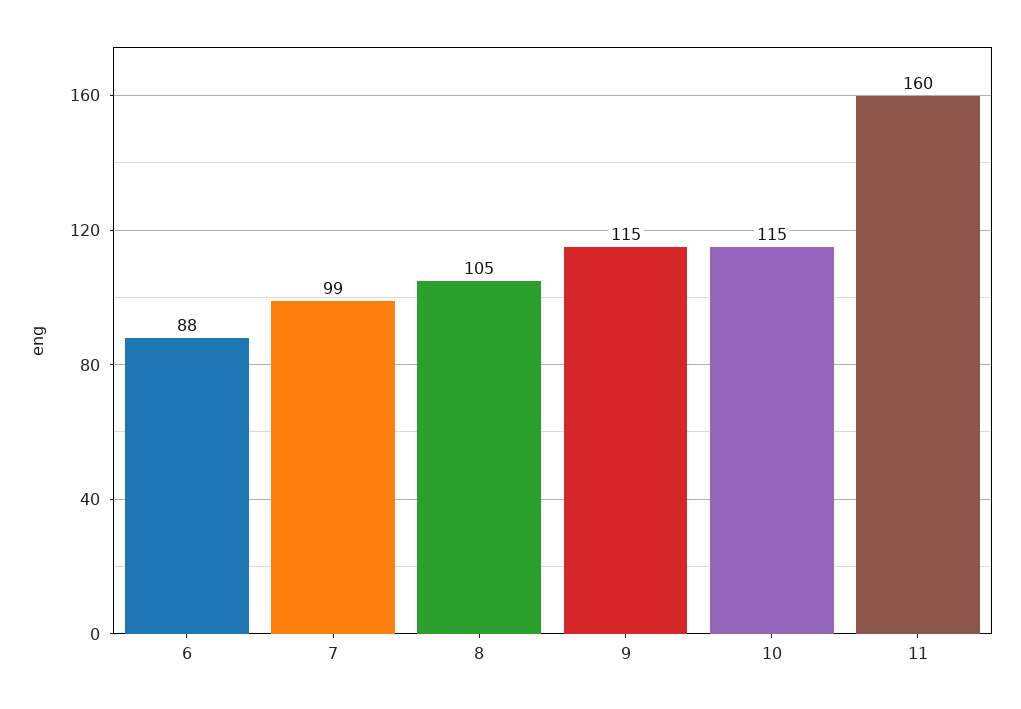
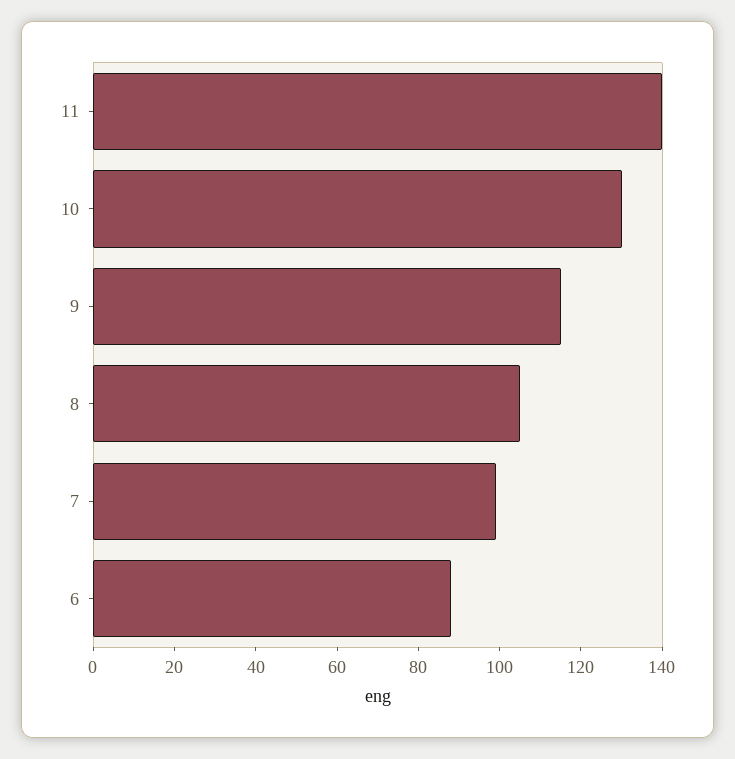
  {
    "6": 88,
    "7": 99,
    "8": 105,
    "9": 115,
-   "10": 115,
+   "10": 130,
-   "11": 160
+   "11": 140
  }

